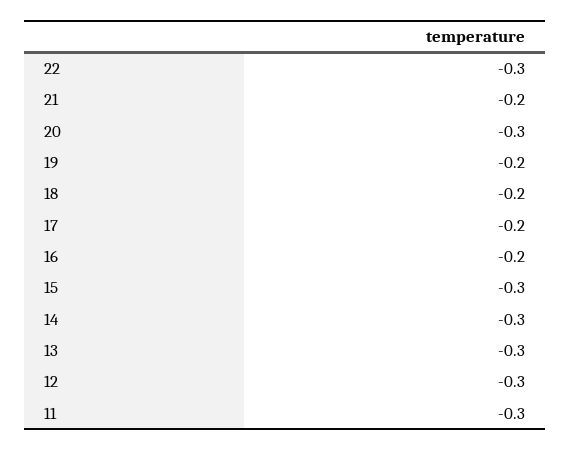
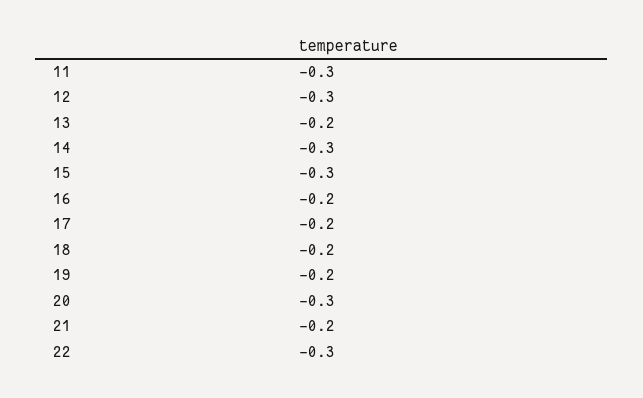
  {
    "22": -0.3,
    "21": -0.2,
    "20": -0.3,
    "19": -0.2,
    "18": -0.2,
    "17": -0.2,
    "16": -0.2,
    "15": -0.3,
    "14": -0.3,
-   "13": -0.3,
+   "13": -0.2,
    "12": -0.3,
    "11": -0.3
  }

